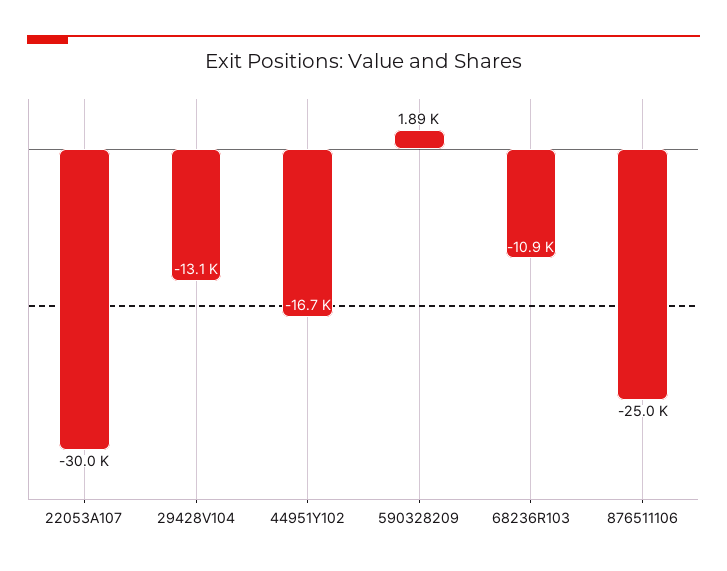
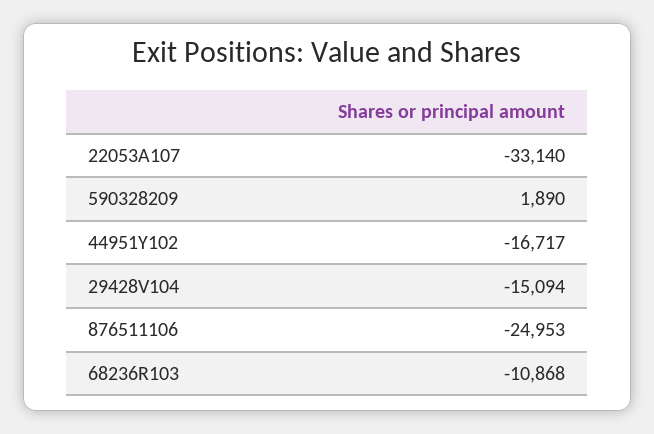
  {
-   "22053A107": -30000,
+   "22053A107": -33140,
-   "29428V104": -13100,
+   "29428V104": -15094,
    "44951Y102": -16717,
    "590328209": 1890,
    "68236R103": -10868,
    "876511106": -24953
  }

